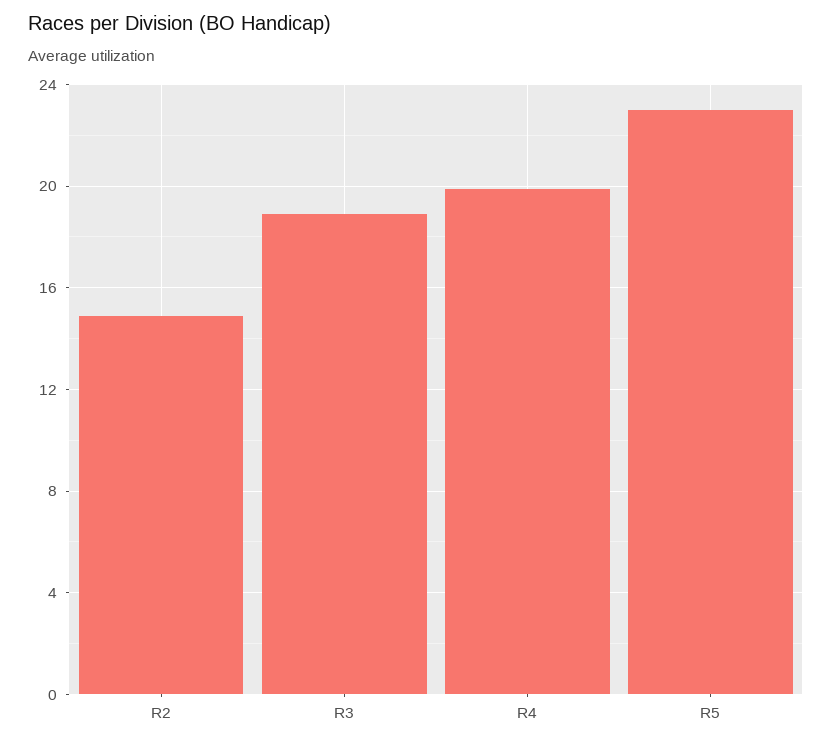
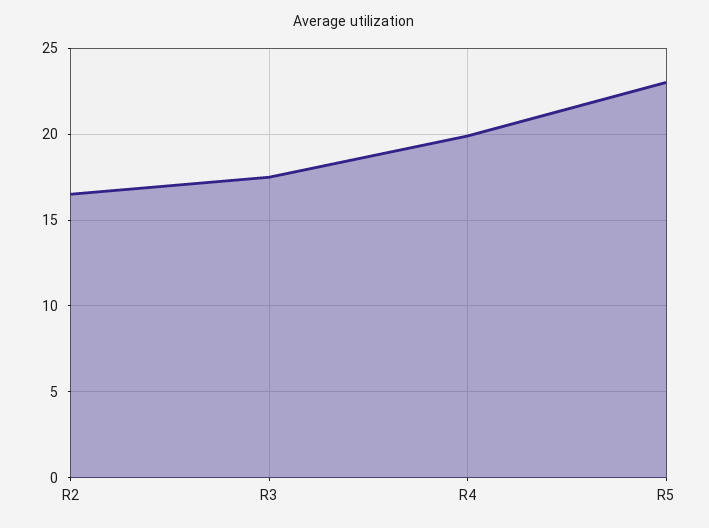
  {
-   "R2": 15,
+   "R2": 16.5,
-   "R3": 19,
+   "R3": 17.5,
    "R4": 20,
    "R5": 23
  }

